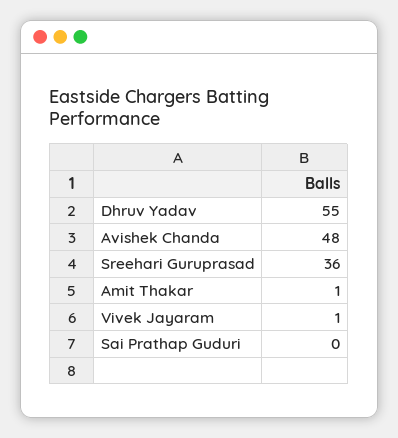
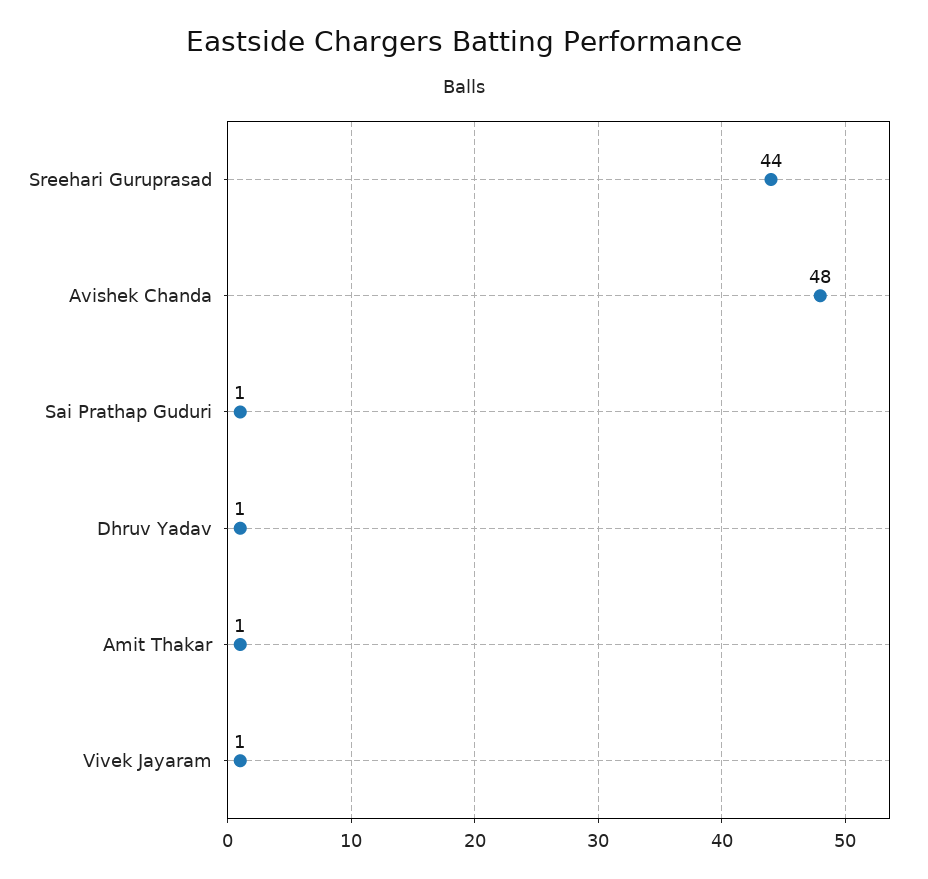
  {
-   "Dhruv Yadav": 55,
+   "Dhruv Yadav": 1,
    "Avishek Chanda": 48,
-   "Sreehari Guruprasad": 36,
+   "Sreehari Guruprasad": 44,
    "Amit Thakar": 1,
    "Vivek Jayaram": 1,
-   "Sai Prathap Guduri": 0
+   "Sai Prathap Guduri": 1
  }

